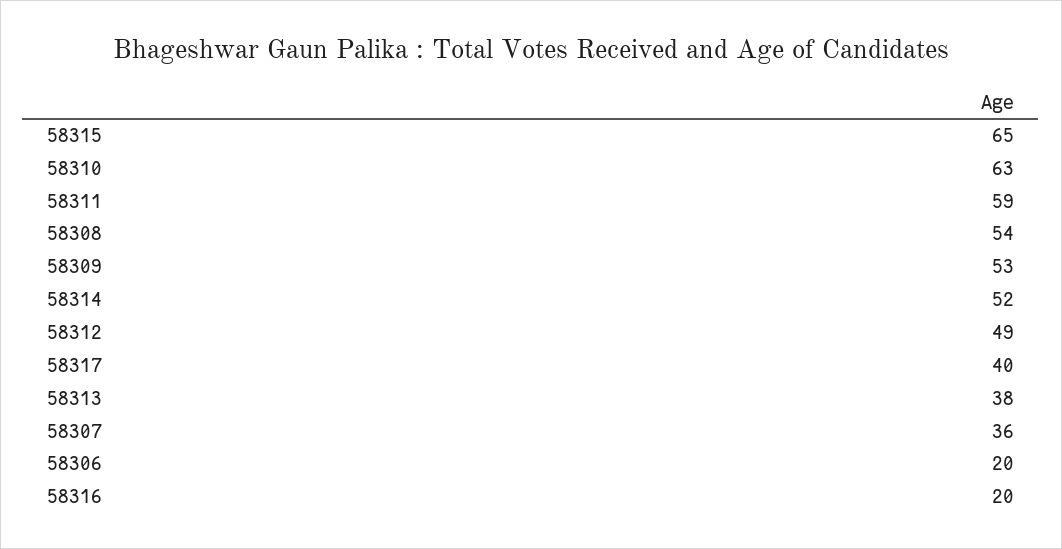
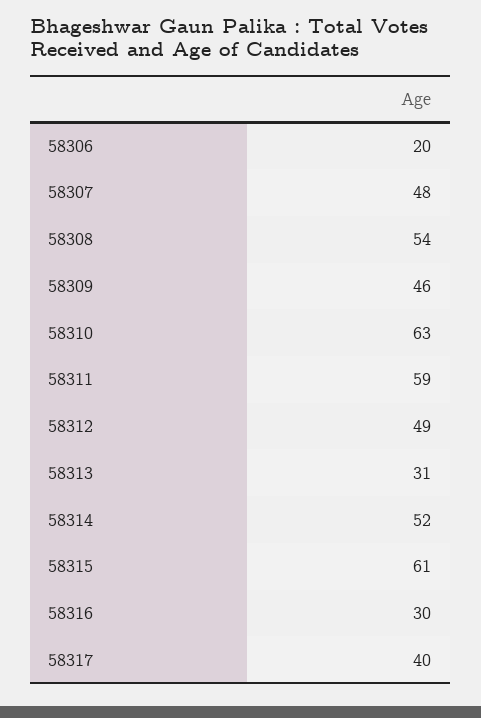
  {
-   "58315": 65,
+   "58315": 61,
    "58310": 63,
    "58311": 59,
    "58308": 54,
-   "58309": 53,
+   "58309": 46,
    "58314": 52,
    "58312": 49,
    "58317": 40,
-   "58313": 38,
+   "58313": 31,
-   "58307": 36,
+   "58307": 48,
    "58306": 20,
-   "58316": 20
+   "58316": 30
  }

